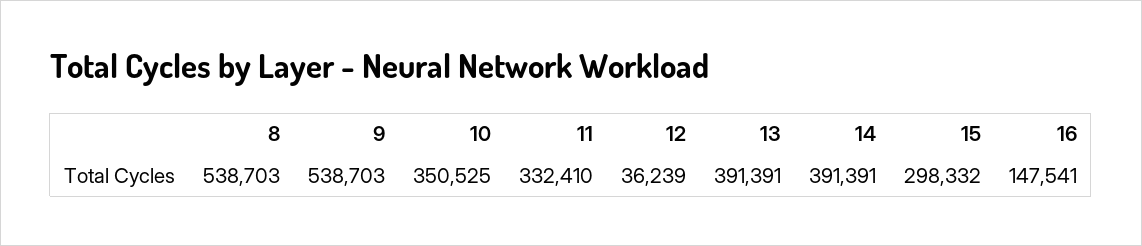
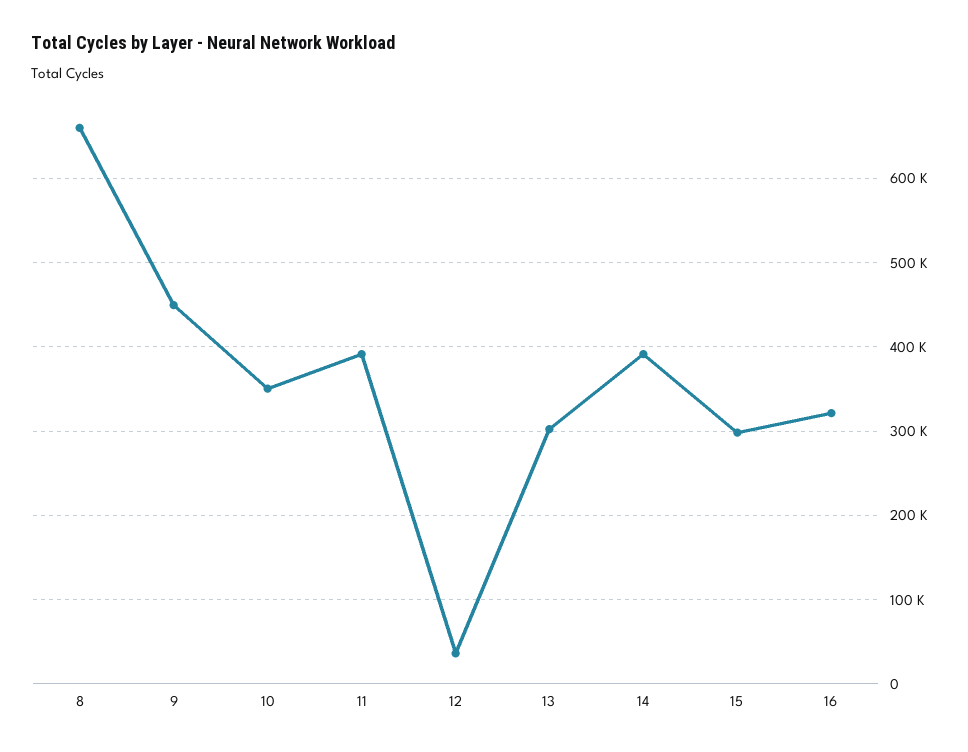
  {
-   "8": 538703,
+   "8": 660000,
-   "9": 538703,
+   "9": 450000,
    "10": 350525,
-   "11": 332410,
+   "11": 390000,
    "12": 36239,
-   "13": 391391,
+   "13": 300000,
    "14": 391391,
    "15": 298332,
-   "16": 147541
+   "16": 320000
  }

